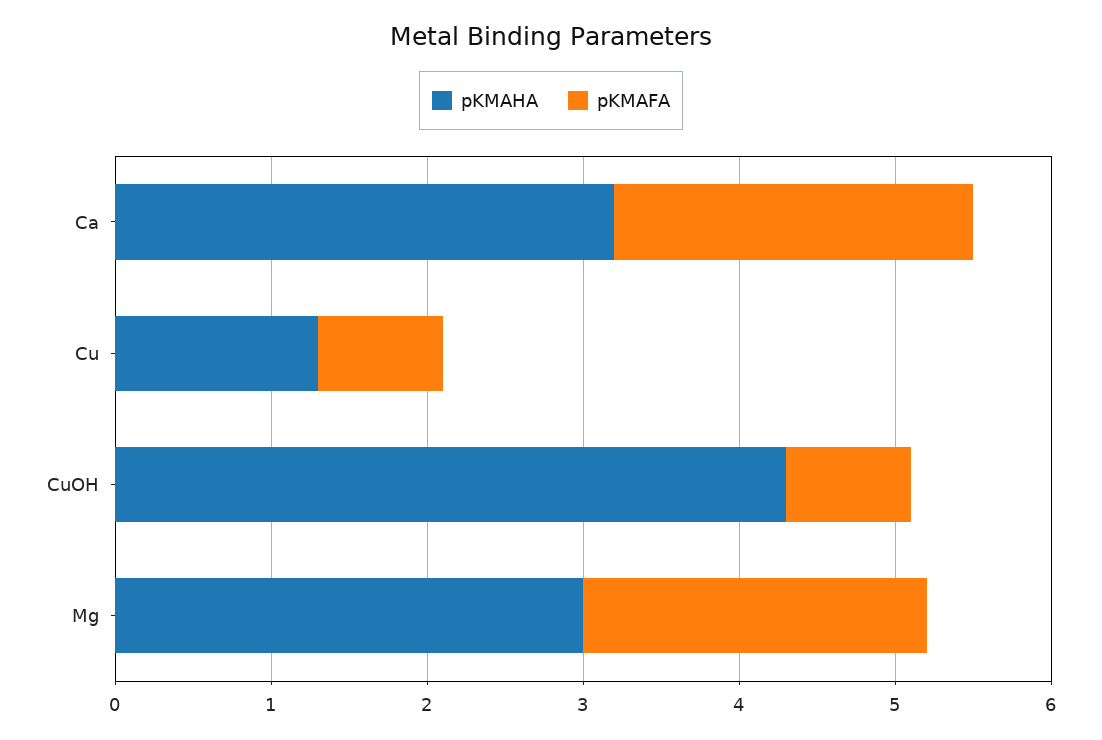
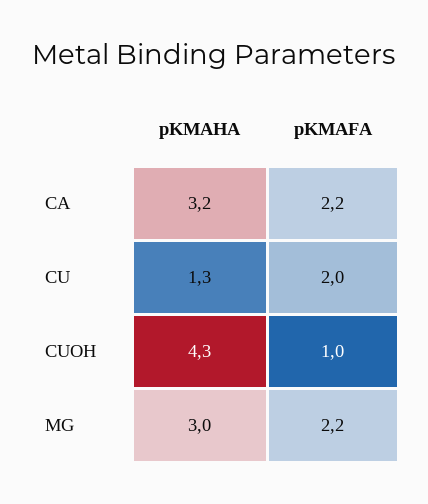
  {
    "pKMAHA": {
      "Ca": 3.2,
      "Cu": 1.3,
      "CuOH": 4.3,
      "Mg": 3
    },
    "pKMAFA": {
-     "Ca": 2.3,
+     "Ca": 2.2,
-     "Cu": 0.8,
+     "Cu": 2,
-     "CuOH": 0.8,
+     "CuOH": 1,
      "Mg": 2.2
    }
  }

